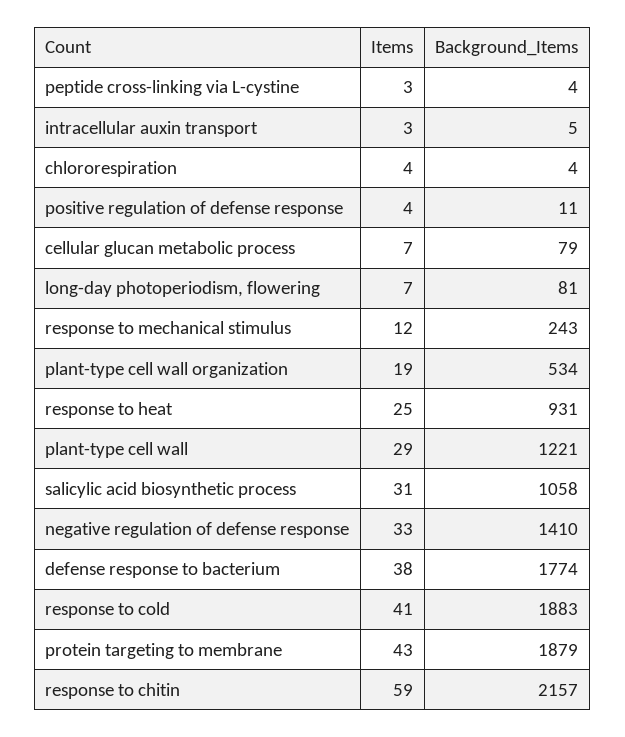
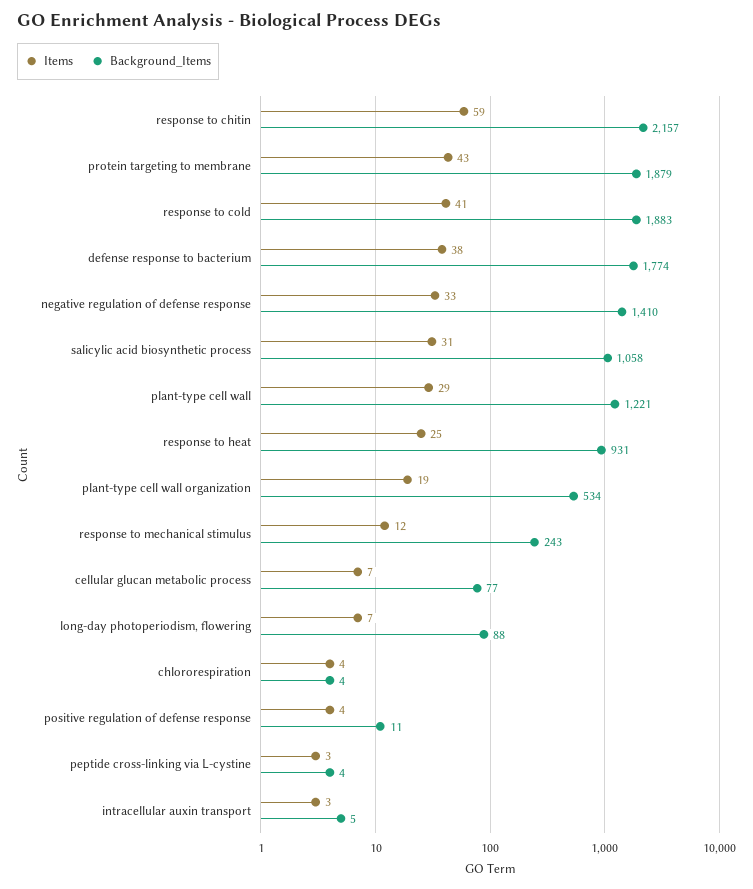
  {
    "Items": {
      "peptide cross-linking via L-cystine": 3,
      "intracellular auxin transport": 3,
      "chlororespiration": 4,
      "positive regulation of defense response": 4,
      "cellular glucan metabolic process": 7,
      "long-day photoperiodism, flowering": 7,
      "response to mechanical stimulus": 12,
      "plant-type cell wall organization": 19,
      "response to heat": 25,
      "plant-type cell wall": 29,
      "salicylic acid biosynthetic process": 31,
      "negative regulation of defense response": 33,
      "defense response to bacterium": 38,
      "response to cold": 41,
      "protein targeting to membrane": 43,
      "response to chitin": 59
    },
    "Background_Items": {
      "peptide cross-linking via L-cystine": 4,
      "intracellular auxin transport": 5,
      "chlororespiration": 4,
      "positive regulation of defense response": 11,
-     "cellular glucan metabolic process": 79,
+     "cellular glucan metabolic process": 77,
-     "long-day photoperiodism, flowering": 81,
+     "long-day photoperiodism, flowering": 88,
      "response to mechanical stimulus": 243,
      "plant-type cell wall organization": 534,
      "response to heat": 931,
      "plant-type cell wall": 1221,
      "salicylic acid biosynthetic process": 1058,
      "negative regulation of defense response": 1410,
      "defense response to bacterium": 1774,
      "response to cold": 1883,
      "protein targeting to membrane": 1879,
      "response to chitin": 2157
    }
  }

